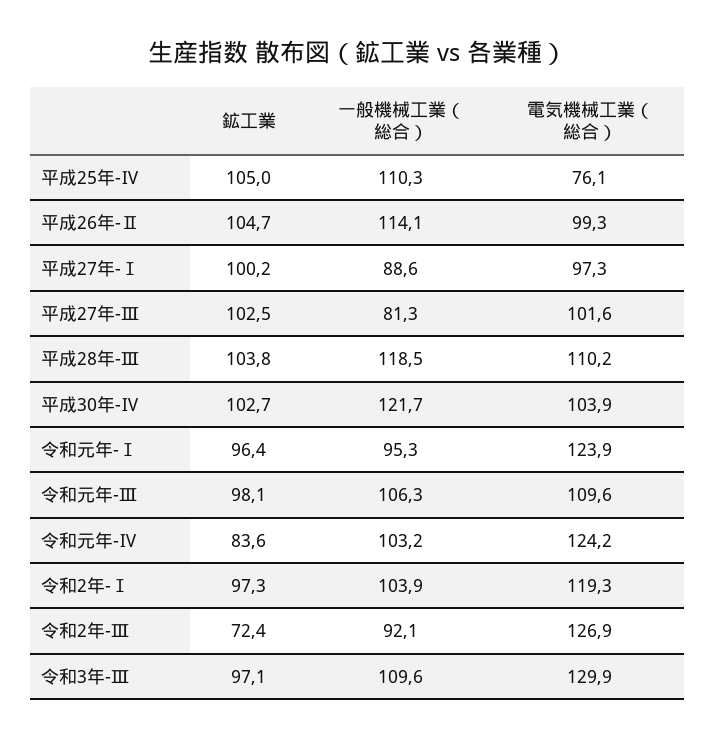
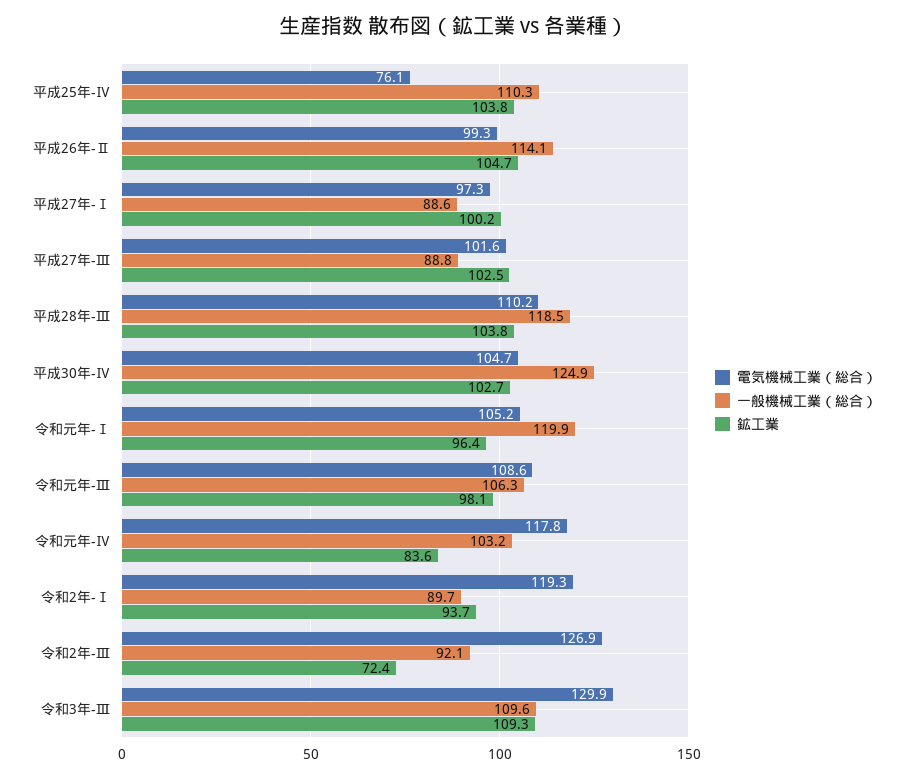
  {
    "鉱工業": {
-     "平成25年-Ⅳ": 105,
+     "平成25年-Ⅳ": 103.8,
      "平成26年-Ⅱ": 104.7,
      "平成27年-Ⅰ": 100.2,
      "平成27年-Ⅲ": 102.5,
      "平成28年-Ⅲ": 103.8,
      "平成30年-Ⅳ": 102.7,
      "令和元年-Ⅰ": 96.4,
      "令和元年-Ⅲ": 98.1,
      "令和元年-Ⅳ": 83.6,
-     "令和2年-Ⅰ": 97.3,
+     "令和2年-Ⅰ": 93.7,
      "令和2年-Ⅲ": 72.4,
-     "令和3年-Ⅲ": 97.1
+     "令和3年-Ⅲ": 109.3
    },
    "一般機械工業（総合）": {
      "平成25年-Ⅳ": 110.3,
      "平成26年-Ⅱ": 114.1,
      "平成27年-Ⅰ": 88.6,
-     "平成27年-Ⅲ": 81.3,
+     "平成27年-Ⅲ": 88.8,
      "平成28年-Ⅲ": 118.5,
-     "平成30年-Ⅳ": 121.7,
+     "平成30年-Ⅳ": 124.9,
-     "令和元年-Ⅰ": 95.3,
+     "令和元年-Ⅰ": 119.9,
      "令和元年-Ⅲ": 106.3,
      "令和元年-Ⅳ": 103.2,
-     "令和2年-Ⅰ": 103.9,
+     "令和2年-Ⅰ": 89.7,
      "令和2年-Ⅲ": 92.1,
      "令和3年-Ⅲ": 109.6
    },
    "電気機械工業（総合）": {
      "平成25年-Ⅳ": 76.1,
      "平成26年-Ⅱ": 99.3,
      "平成27年-Ⅰ": 97.3,
      "平成27年-Ⅲ": 101.6,
      "平成28年-Ⅲ": 110.2,
-     "平成30年-Ⅳ": 103.9,
+     "平成30年-Ⅳ": 104.7,
-     "令和元年-Ⅰ": 123.9,
+     "令和元年-Ⅰ": 105.2,
-     "令和元年-Ⅲ": 109.6,
+     "令和元年-Ⅲ": 108.6,
-     "令和元年-Ⅳ": 124.2,
+     "令和元年-Ⅳ": 117.8,
      "令和2年-Ⅰ": 119.3,
      "令和2年-Ⅲ": 126.9,
      "令和3年-Ⅲ": 129.9
    }
  }

